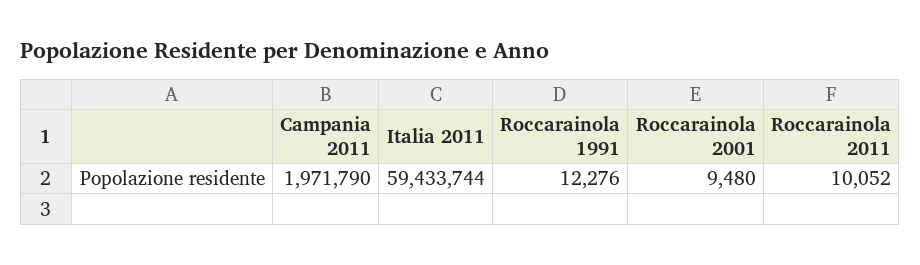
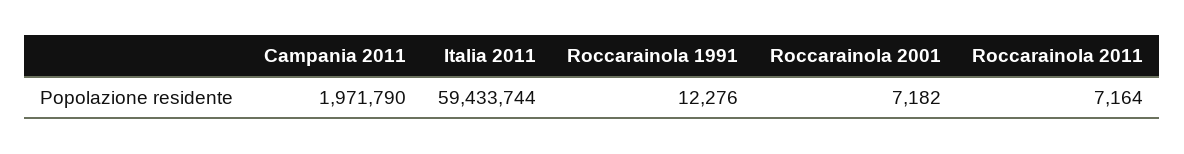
  {
    "Campania 2011": 1971790,
    "Italia 2011": 59433744,
    "Roccarainola 1991": 12276,
-   "Roccarainola 2001": 9480,
+   "Roccarainola 2001": 7182,
-   "Roccarainola 2011": 10052
+   "Roccarainola 2011": 7164
  }

